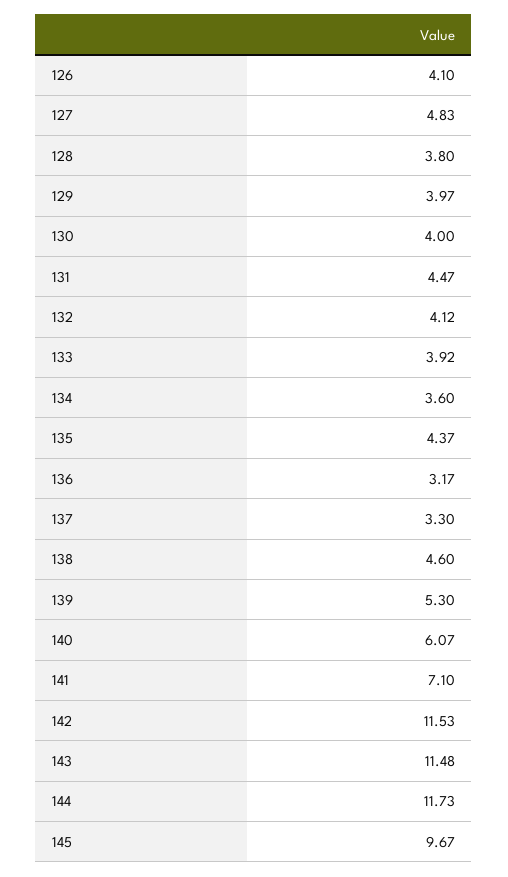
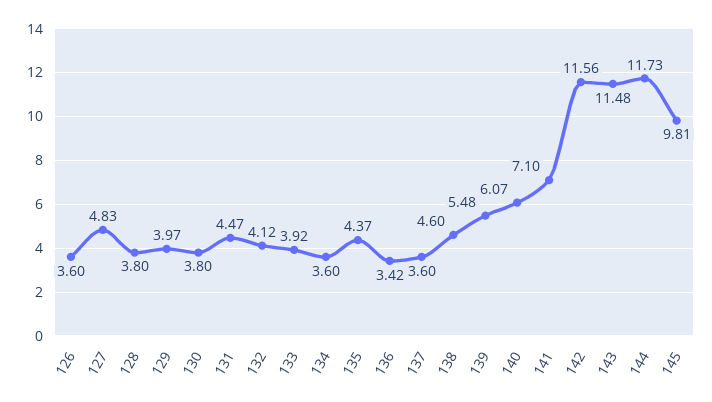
  {
-   "126": 4.1,
+   "126": 3.6,
    "127": 4.83,
    "128": 3.8,
    "129": 3.97,
-   "130": 4,
+   "130": 3.8,
    "131": 4.47,
    "132": 4.12,
    "133": 3.92,
    "134": 3.6,
    "135": 4.37,
-   "136": 3.17,
+   "136": 3.42,
-   "137": 3.3,
+   "137": 3.6,
    "138": 4.6,
-   "139": 5.3,
+   "139": 5.48,
    "140": 6.07,
    "141": 7.1,
-   "142": 11.53,
+   "142": 11.56,
    "143": 11.48,
    "144": 11.73,
-   "145": 9.67
+   "145": 9.81
  }

